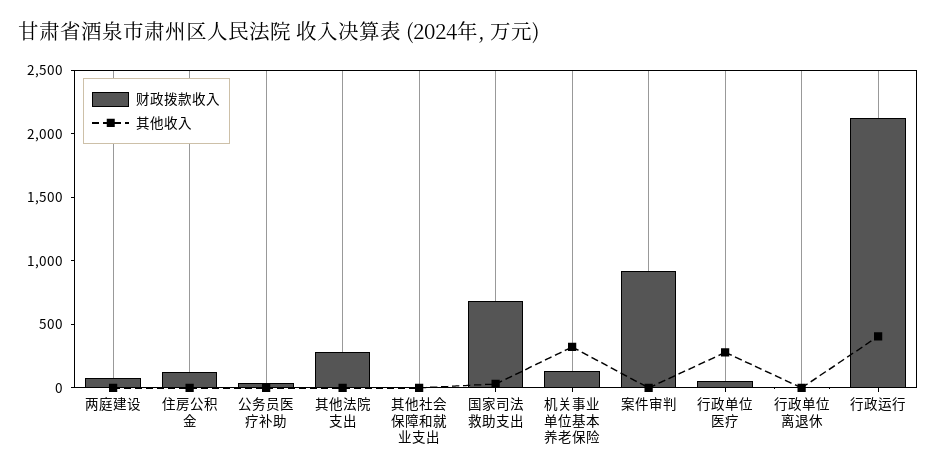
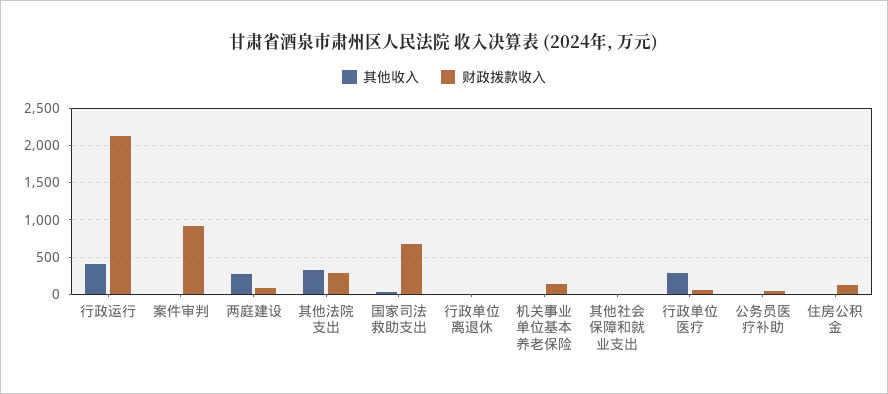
  {
    "财政拨款收入": {
      "两庭建设": 100,
      "住房公积金": 100,
      "公务员医疗补助": 0,
      "其他法院支出": 300,
      "其他社会保障和就业支出": 0,
      "国家司法救助支出": 700,
      "机关事业单位基本养老保险": 100,
      "案件审判": 900,
      "行政单位医疗": 100,
      "行政单位离退休": 0,
      "行政运行": 2100
    },
    "其他收入": {
-     "两庭建设": 0,
+     "两庭建设": 300,
      "住房公积金": 0,
      "公务员医疗补助": 0,
-     "其他法院支出": 0,
+     "其他法院支出": 300,
      "其他社会保障和就业支出": 0,
      "国家司法救助支出": 0,
-     "机关事业单位基本养老保险": 300,
+     "机关事业单位基本养老保险": 0,
      "案件审判": 0,
      "行政单位医疗": 300,
      "行政单位离退休": 0,
      "行政运行": 400
    }
  }

